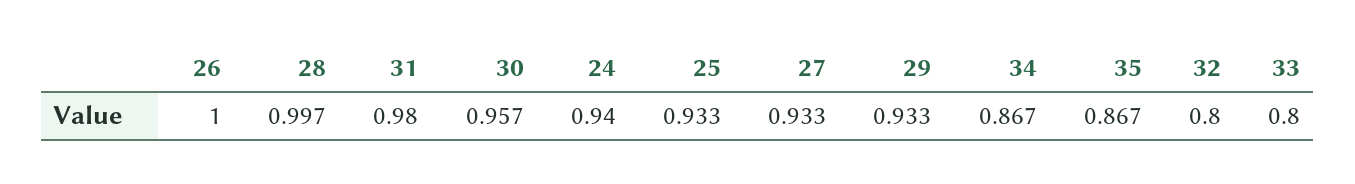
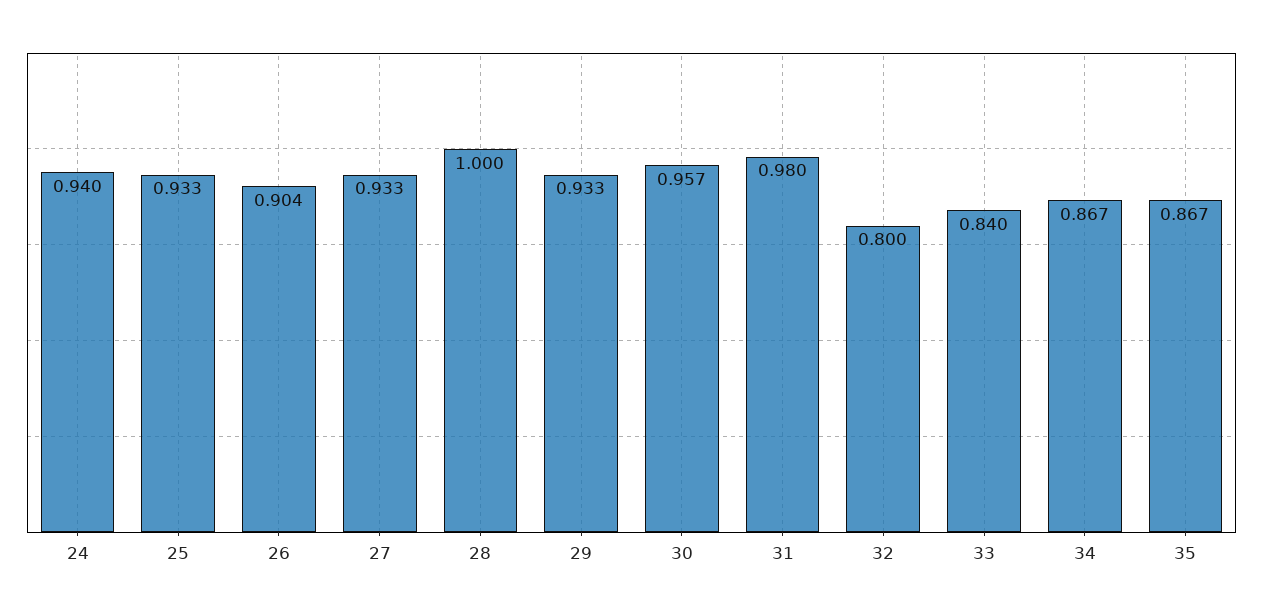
  {
-   "26": 1,
+   "26": 0.904,
-   "28": 0.997,
+   "28": 1,
    "31": 0.98,
    "30": 0.957,
    "24": 0.94,
    "25": 0.933,
    "27": 0.933,
    "29": 0.933,
    "34": 0.867,
    "35": 0.867,
    "32": 0.8,
-   "33": 0.8
+   "33": 0.84
  }

